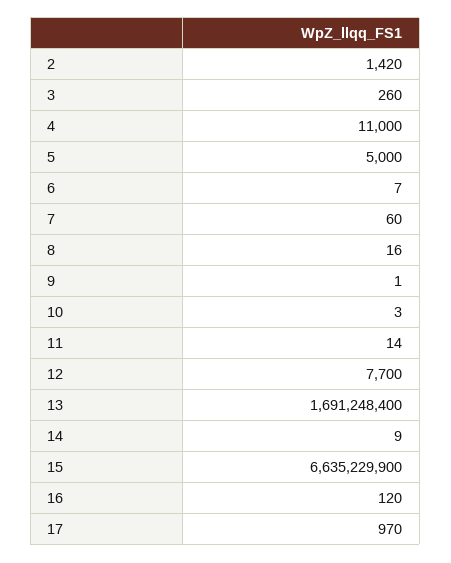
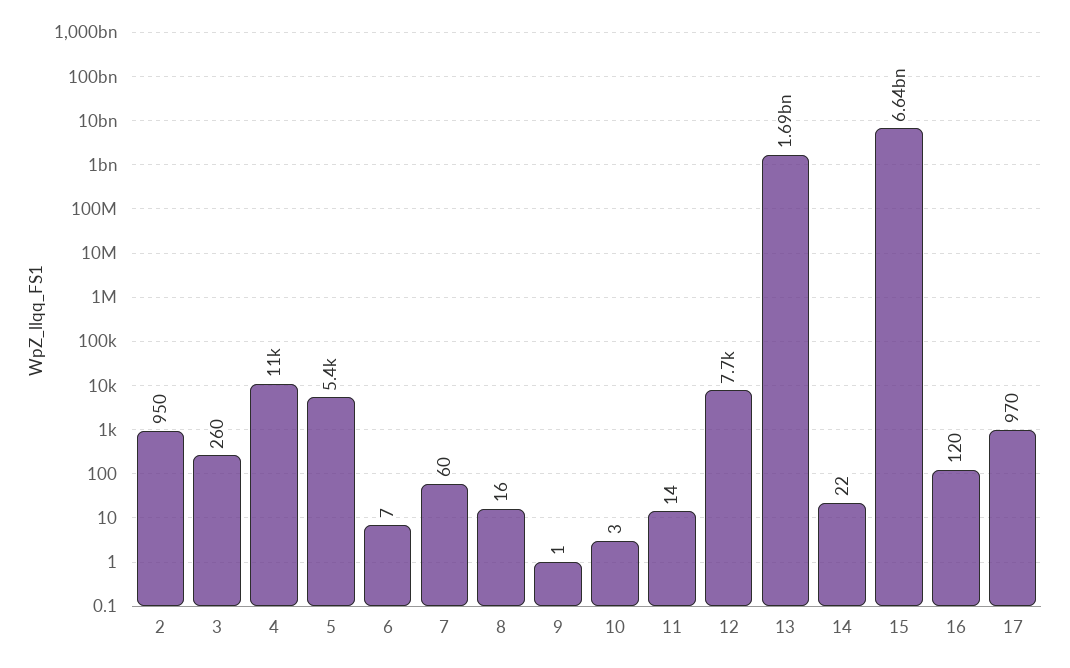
  {
-   "2": 1420,
+   "2": 950,
    "3": 260,
    "4": 11000,
-   "5": 5000,
+   "5": 5400,
    "6": 7,
    "7": 60,
    "8": 16,
    "9": 1,
    "10": 3,
    "11": 14,
    "12": 7700,
    "13": 1691248400,
-   "14": 9,
+   "14": 22,
    "15": 6635229900,
    "16": 120,
    "17": 970
  }

